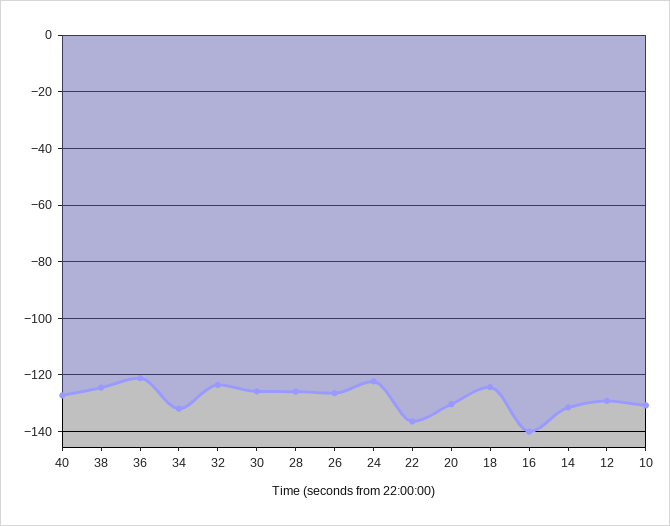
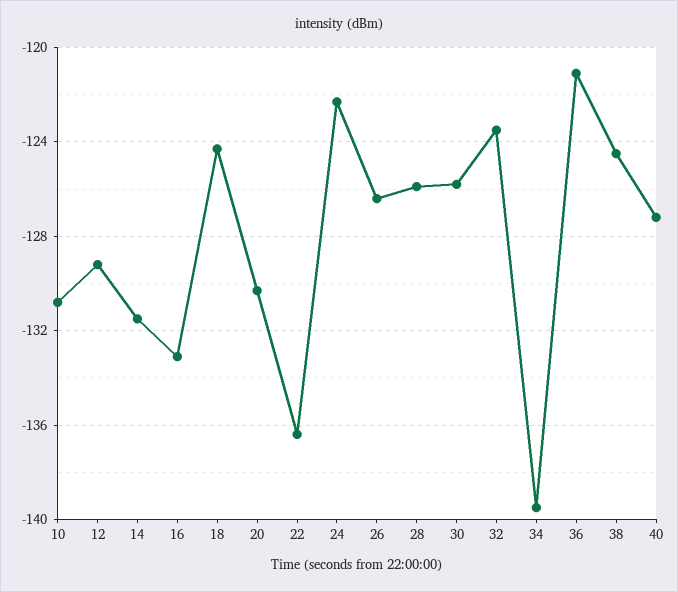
  {
    "40": -127,
    "38": -124.5,
    "36": -121,
-   "34": -132.5,
+   "34": -139.5,
    "32": -123.5,
    "30": -126,
    "28": -126,
    "26": -126.5,
    "24": -122.5,
    "22": -136.5,
    "20": -130.5,
    "18": -124.5,
-   "16": -140,
+   "16": -133,
    "14": -131.5,
    "12": -129,
    "10": -131
  }

